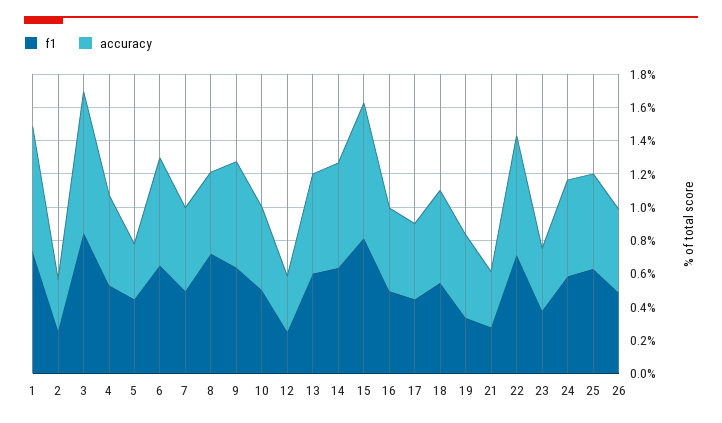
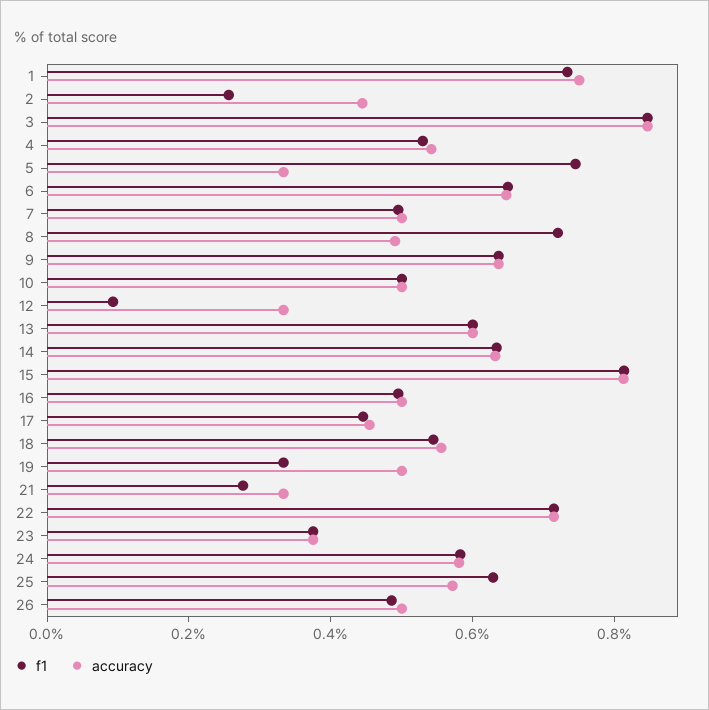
  {
    "f1": {
      "1": 0.75,
      "2": 0.25,
      "3": 0.85,
      "4": 0.55,
-     "5": 0.45,
+     "5": 0.75,
      "6": 0.65,
      "7": 0.5,
      "8": 0.7,
      "9": 0.65,
      "10": 0.5,
-     "12": 0.25,
+     "12": 0.1,
      "13": 0.6,
      "14": 0.65,
      "15": 0.8,
      "16": 0.5,
      "17": 0.45,
      "18": 0.55,
      "19": 0.35,
      "21": 0.3,
      "22": 0.7,
      "23": 0.4,
      "24": 0.6,
      "25": 0.65,
      "26": 0.5
    },
    "accuracy": {
      "1": 0.75,
-     "2": 0.3,
+     "2": 0.45,
      "3": 0.85,
      "4": 0.55,
      "5": 0.35,
      "6": 0.65,
      "7": 0.5,
      "8": 0.5,
      "9": 0.65,
      "10": 0.5,
      "12": 0.35,
      "13": 0.6,
      "14": 0.65,
      "15": 0.8,
      "16": 0.5,
      "17": 0.45,
      "18": 0.55,
      "19": 0.5,
      "21": 0.35,
      "22": 0.7,
      "23": 0.4,
      "24": 0.6,
      "25": 0.55,
      "26": 0.5
    }
  }

